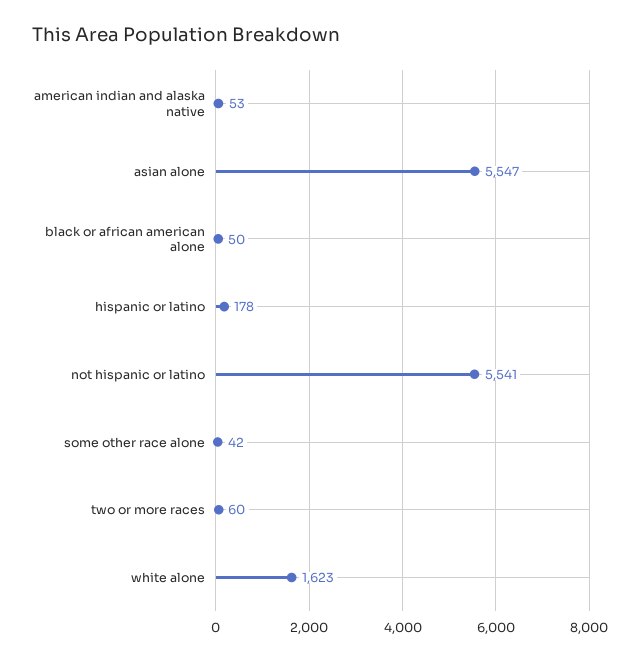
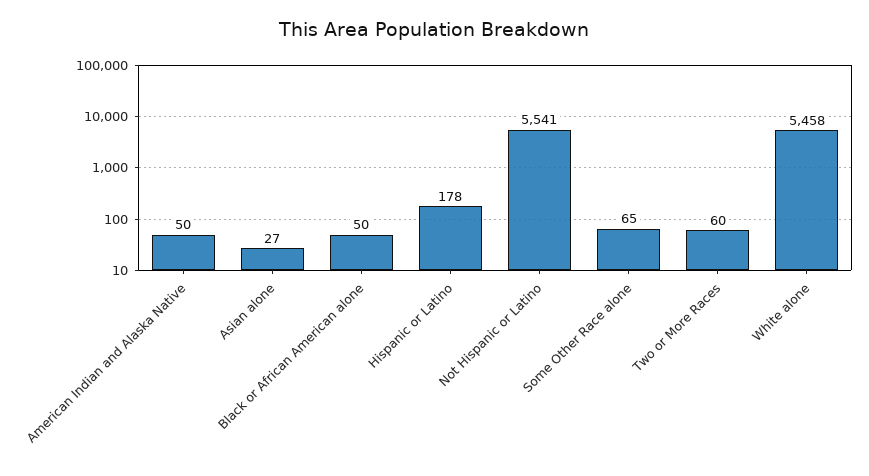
  {
-   "american indian and alaska native": 53,
+   "american indian and alaska native": 50,
-   "asian alone": 5547,
+   "asian alone": 27,
    "black or african american alone": 50,
    "hispanic or latino": 178,
    "not hispanic or latino": 5541,
-   "some other race alone": 42,
+   "some other race alone": 65,
    "two or more races": 60,
-   "white alone": 1623
+   "white alone": 5458
  }

